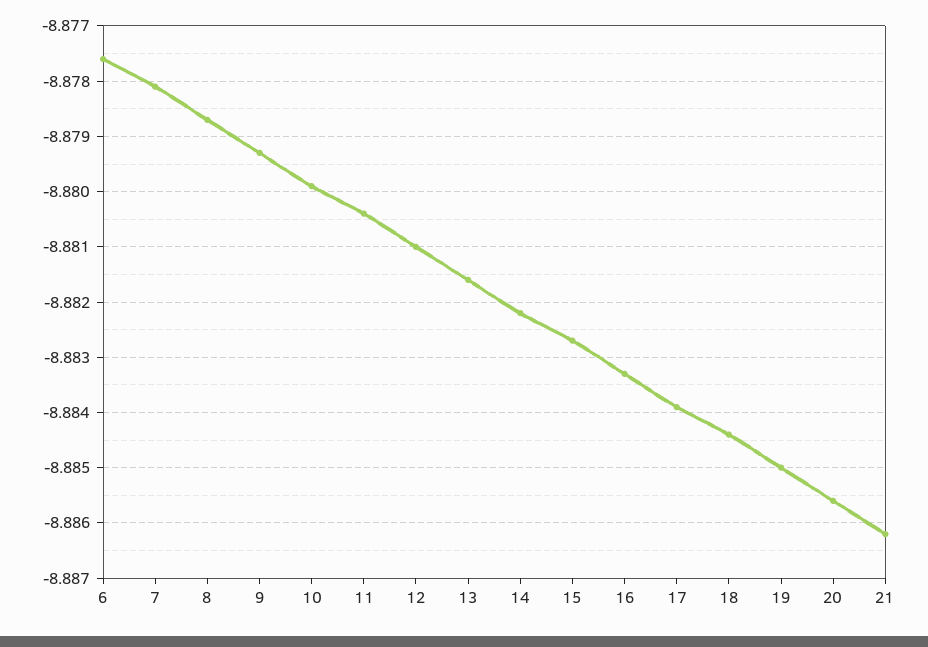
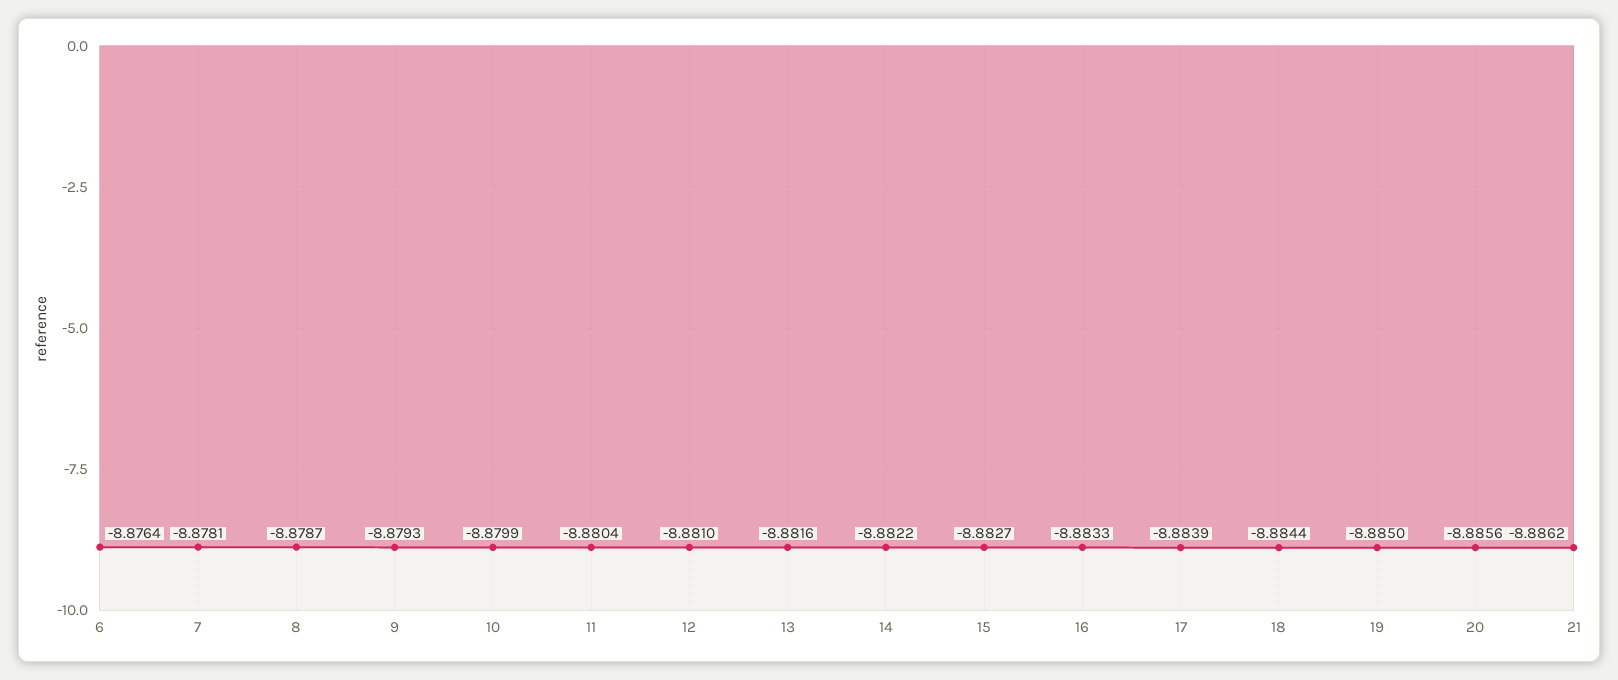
  {
-   "6": -8.8775,
+   "6": -8.8764,
    "7": -8.8781,
    "8": -8.8787,
    "9": -8.8793,
    "10": -8.8799,
    "11": -8.8804,
    "12": -8.881,
    "13": -8.8816,
    "14": -8.8822,
    "15": -8.8827,
    "16": -8.8833,
    "17": -8.8839,
    "18": -8.8844,
    "19": -8.885,
    "20": -8.8856,
    "21": -8.8862
  }

